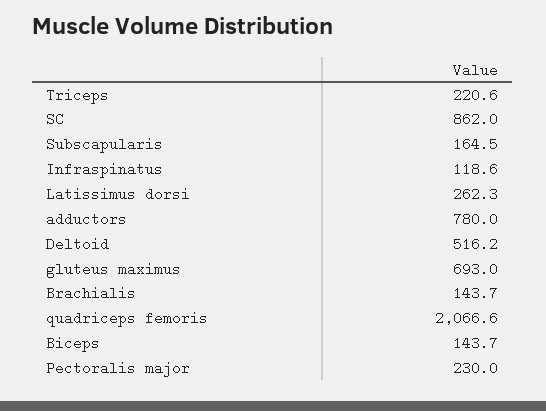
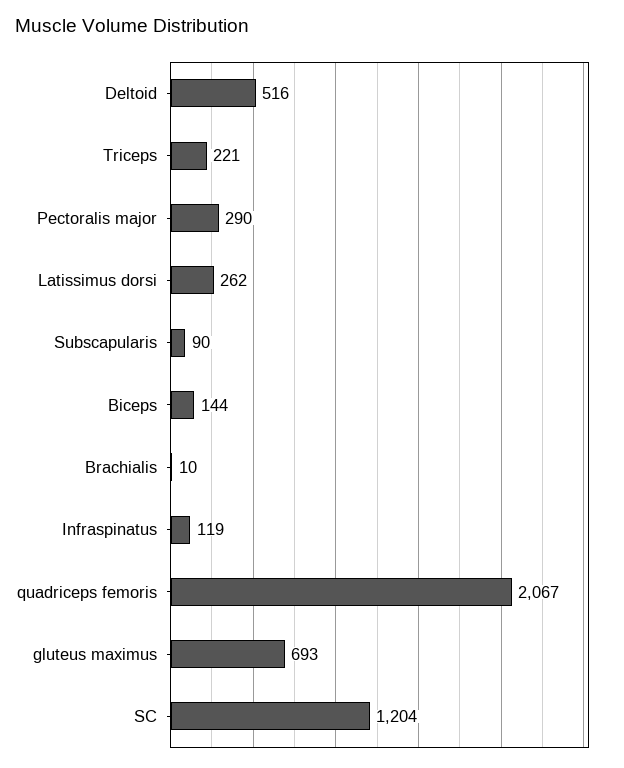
  {
    "Triceps": 220.6,
-   "SC": 862,
+   "SC": 1204,
-   "Subscapularis": 164.5,
+   "Subscapularis": 90,
    "Infraspinatus": 118.6,
    "Latissimus dorsi": 262.3,
-   "adductors": 780,
    "Deltoid": 516.2,
    "gluteus maximus": 693,
-   "Brachialis": 143.7,
+   "Brachialis": 10,
    "quadriceps femoris": 2066.6,
    "Biceps": 143.7,
-   "Pectoralis major": 230
+   "Pectoralis major": 290
  }

